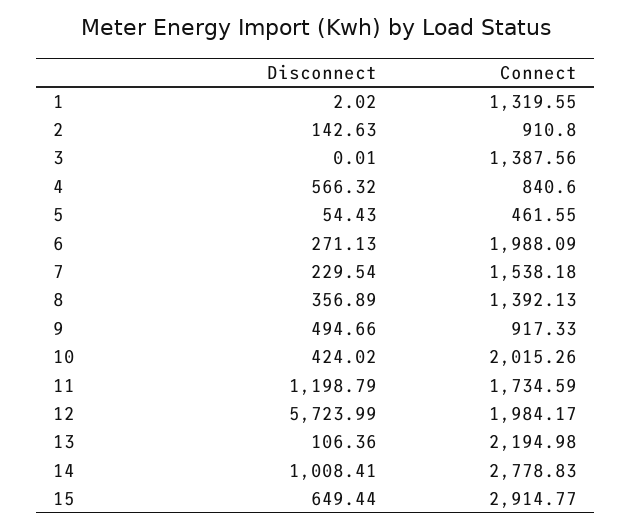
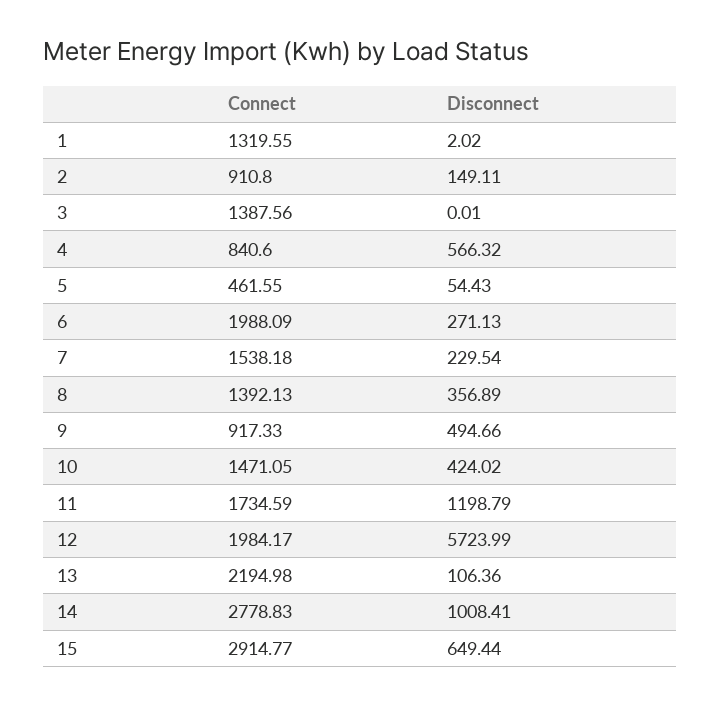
  {
    "Disconnect": {
      "1": 2.02,
-     "2": 142.63,
+     "2": 149.11,
      "3": 0.01,
      "4": 566.32,
      "5": 54.43,
      "6": 271.13,
      "7": 229.54,
      "8": 356.89,
      "9": 494.66,
      "10": 424.02,
      "11": 1198.79,
      "12": 5723.99,
      "13": 106.36,
      "14": 1008.41,
      "15": 649.44
    },
    "Connect": {
      "1": 1319.55,
      "2": 910.8,
      "3": 1387.56,
      "4": 840.6,
      "5": 461.55,
      "6": 1988.09,
      "7": 1538.18,
      "8": 1392.13,
      "9": 917.33,
-     "10": 2015.26,
+     "10": 1471.05,
      "11": 1734.59,
      "12": 1984.17,
      "13": 2194.98,
      "14": 2778.83,
      "15": 2914.77
    }
  }

